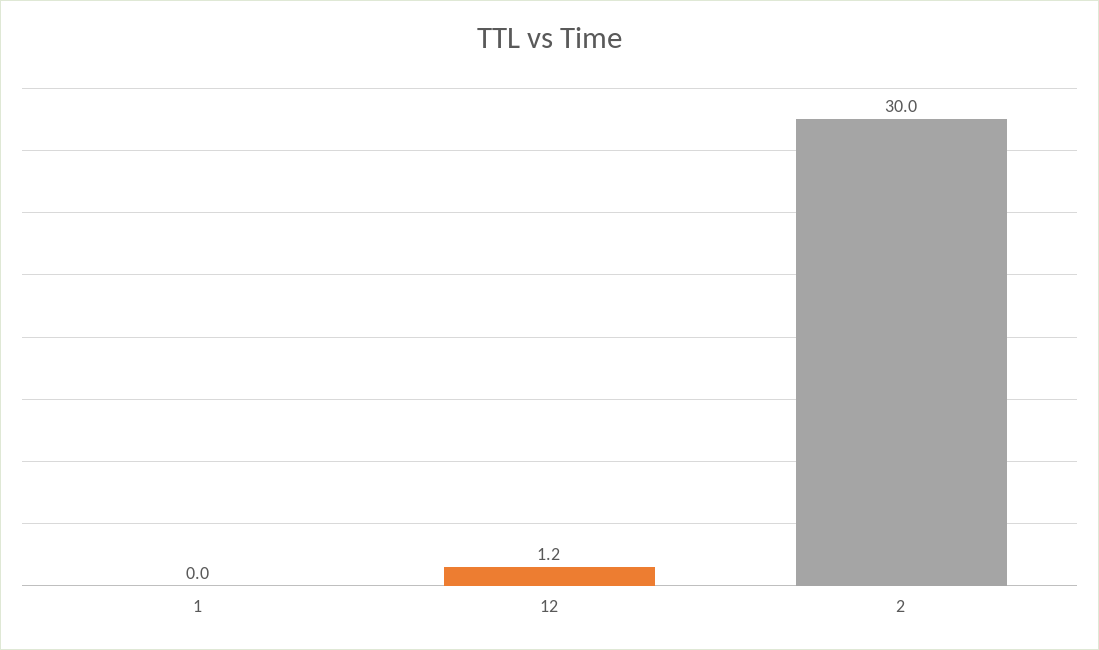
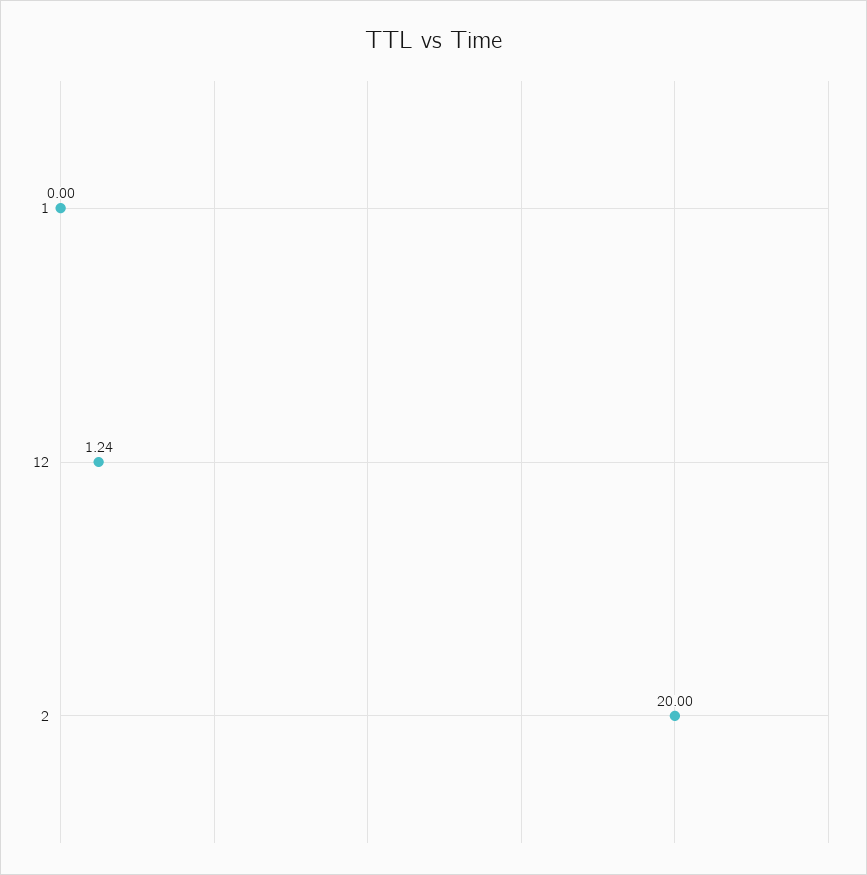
  {
    "1": 0,
    "12": 1.24,
-   "2": 30
+   "2": 20
  }

